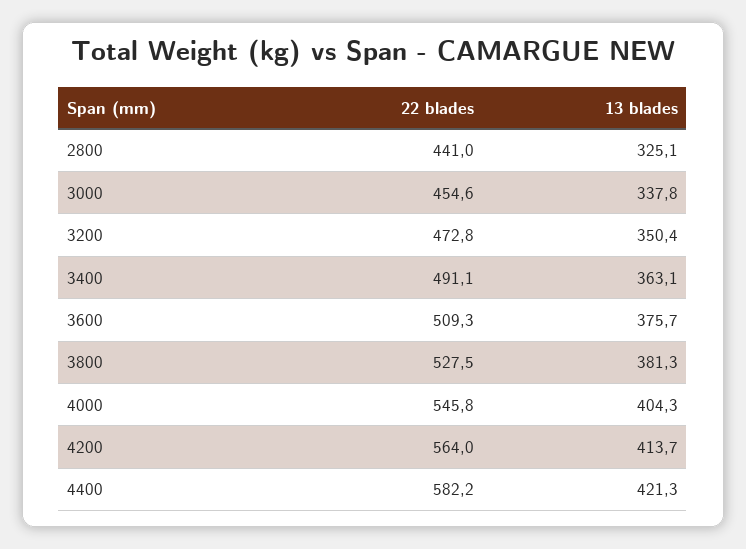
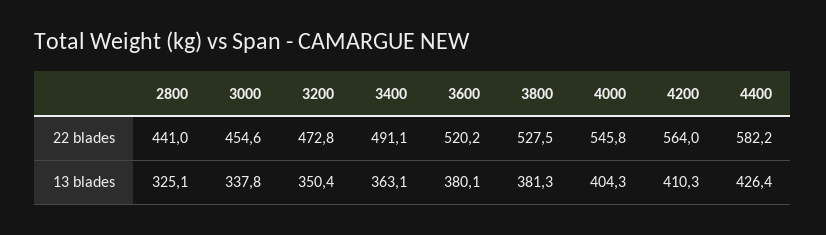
  {
    "22 blades": {
      "2800": 441,
      "3000": 454.6,
      "3200": 472.8,
      "3400": 491.1,
-     "3600": 509.3,
+     "3600": 520.2,
      "3800": 527.5,
      "4000": 545.8,
      "4200": 564,
      "4400": 582.2
    },
    "13 blades": {
      "2800": 325.1,
      "3000": 337.8,
      "3200": 350.4,
      "3400": 363.1,
-     "3600": 375.7,
+     "3600": 380.1,
      "3800": 381.3,
      "4000": 404.3,
-     "4200": 413.7,
+     "4200": 410.3,
-     "4400": 421.3
+     "4400": 426.4
    }
  }

